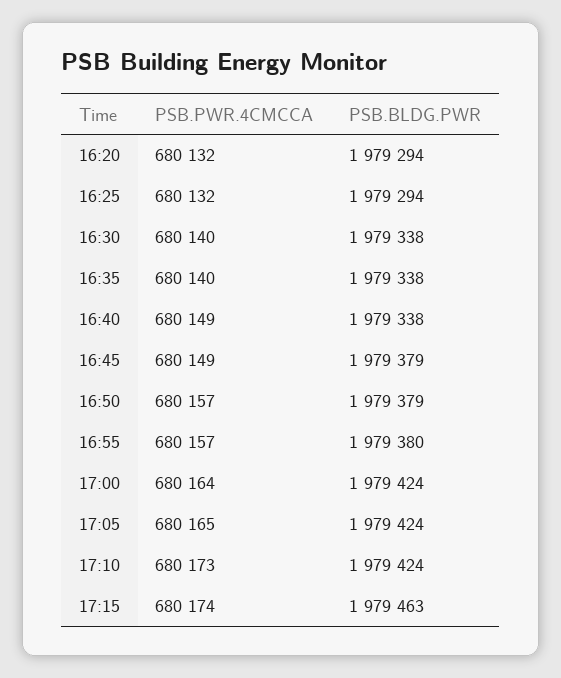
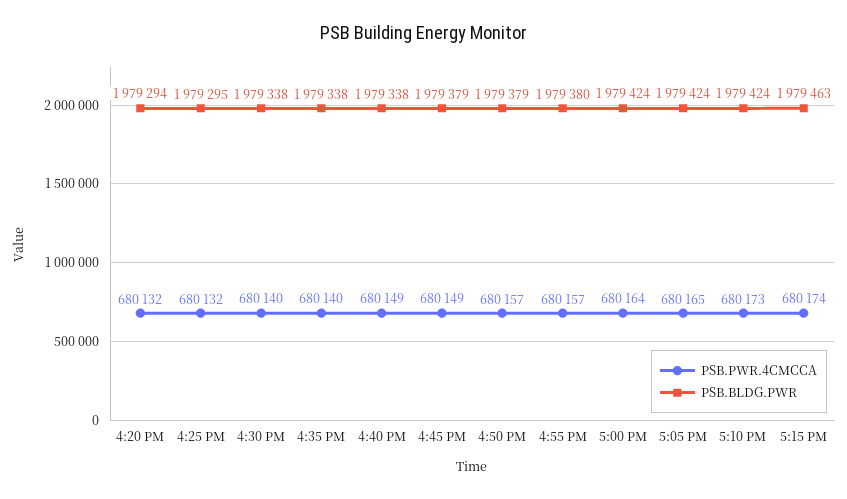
  {
    "PSB.PWR.4CMCCA": {
      "16:20": 680132,
      "16:25": 680132,
      "16:30": 680140,
      "16:35": 680140,
      "16:40": 680149,
      "16:45": 680149,
      "16:50": 680157,
      "16:55": 680157,
      "17:00": 680164,
      "17:05": 680165,
      "17:10": 680173,
      "17:15": 680174
    },
    "PSB.BLDG.PWR": {
      "16:20": 1979294,
-     "16:25": 1979294,
+     "16:25": 1979295,
      "16:30": 1979338,
      "16:35": 1979338,
      "16:40": 1979338,
      "16:45": 1979379,
      "16:50": 1979379,
      "16:55": 1979380,
      "17:00": 1979424,
      "17:05": 1979424,
      "17:10": 1979424,
      "17:15": 1979463
    }
  }

